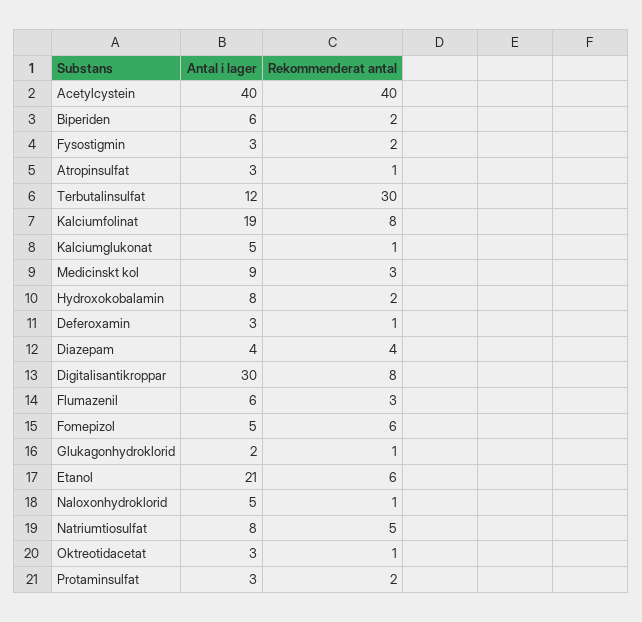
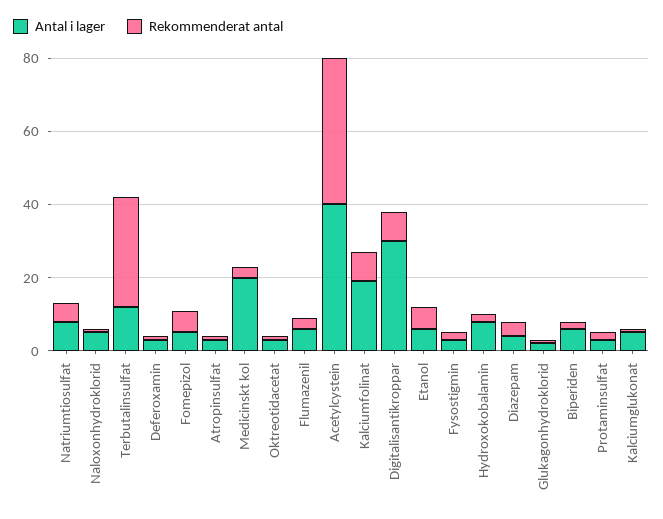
  {
    "Antal i lager": {
      "Acetylcystein": 40,
      "Biperiden": 6,
      "Fysostigmin": 3,
      "Atropinsulfat": 3,
      "Terbutalinsulfat": 12,
      "Kalciumfolinat": 19,
      "Kalciumglukonat": 5,
-     "Medicinskt kol": 9,
+     "Medicinskt kol": 20,
      "Hydroxokobalamin": 8,
      "Deferoxamin": 3,
      "Diazepam": 4,
      "Digitalisantikroppar": 30,
      "Flumazenil": 6,
      "Fomepizol": 5,
      "Glukagonhydroklorid": 2,
-     "Etanol": 21,
+     "Etanol": 5,
      "Naloxonhydroklorid": 5,
      "Natriumtiosulfat": 8,
      "Oktreotidacetat": 3,
      "Protaminsulfat": 3
    },
    "Rekommenderat antal": {
      "Acetylcystein": 40,
      "Biperiden": 2,
      "Fysostigmin": 2,
      "Atropinsulfat": 1,
      "Terbutalinsulfat": 30,
      "Kalciumfolinat": 8,
      "Kalciumglukonat": 1,
      "Medicinskt kol": 3,
      "Hydroxokobalamin": 2,
      "Deferoxamin": 1,
      "Diazepam": 4,
      "Digitalisantikroppar": 8,
      "Flumazenil": 3,
      "Fomepizol": 6,
      "Glukagonhydroklorid": 1,
      "Etanol": 6,
      "Naloxonhydroklorid": 1,
      "Natriumtiosulfat": 5,
      "Oktreotidacetat": 1,
      "Protaminsulfat": 2
    }
  }

